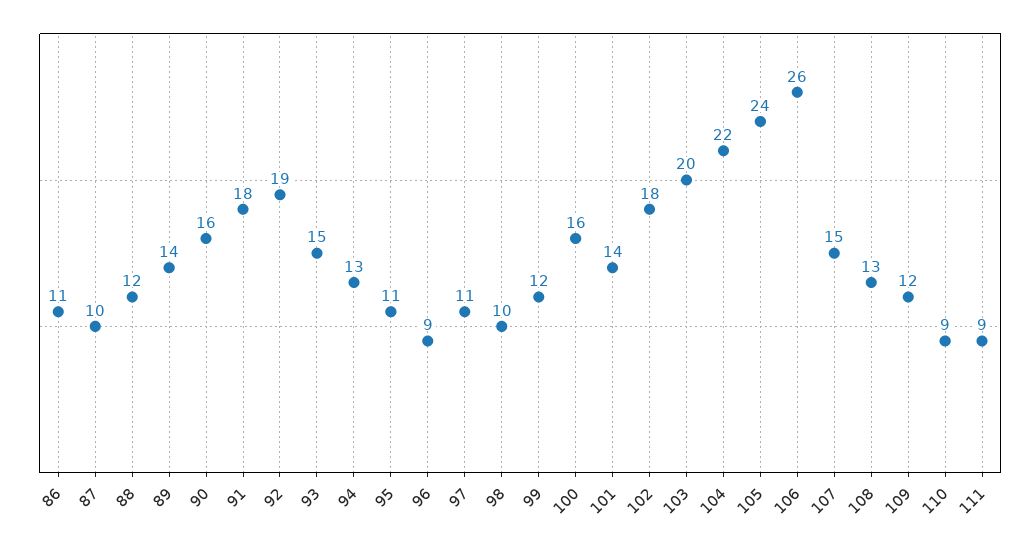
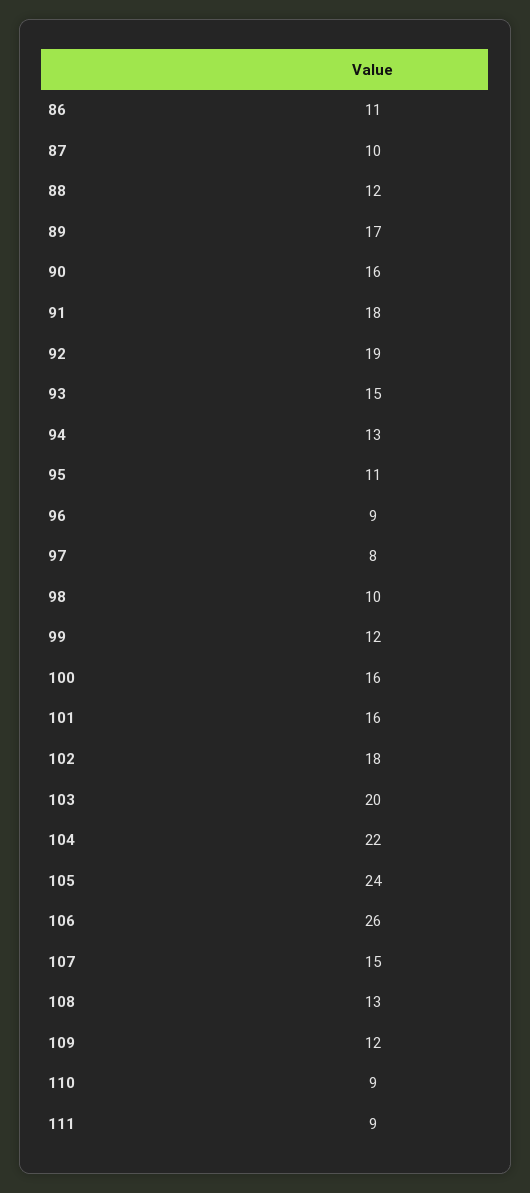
  {
    "86": 11,
    "87": 10,
    "88": 12,
-   "89": 14,
+   "89": 17,
    "90": 16,
    "91": 18,
    "92": 19,
    "93": 15,
    "94": 13,
    "95": 11,
    "96": 9,
-   "97": 11,
+   "97": 8,
    "98": 10,
    "99": 12,
    "100": 16,
-   "101": 14,
+   "101": 16,
    "102": 18,
    "103": 20,
    "104": 22,
    "105": 24,
    "106": 26,
    "107": 15,
    "108": 13,
    "109": 12,
    "110": 9,
    "111": 9
  }

